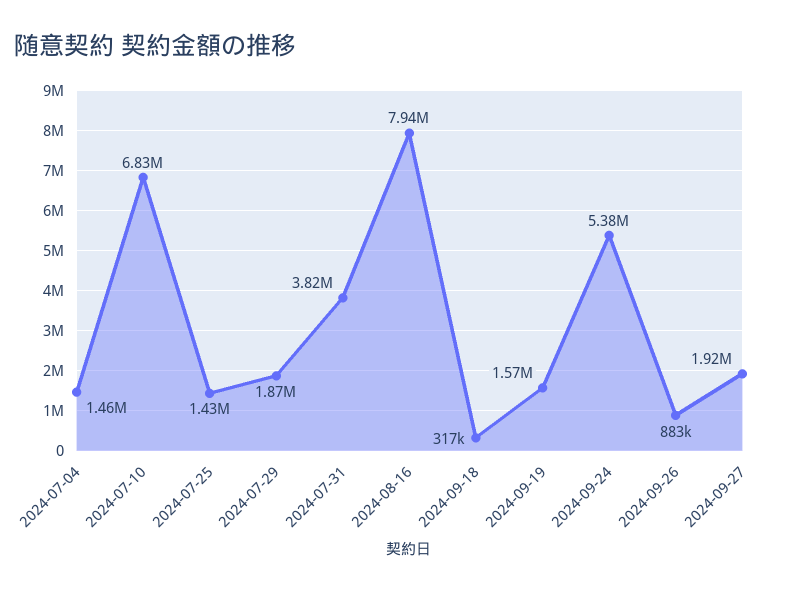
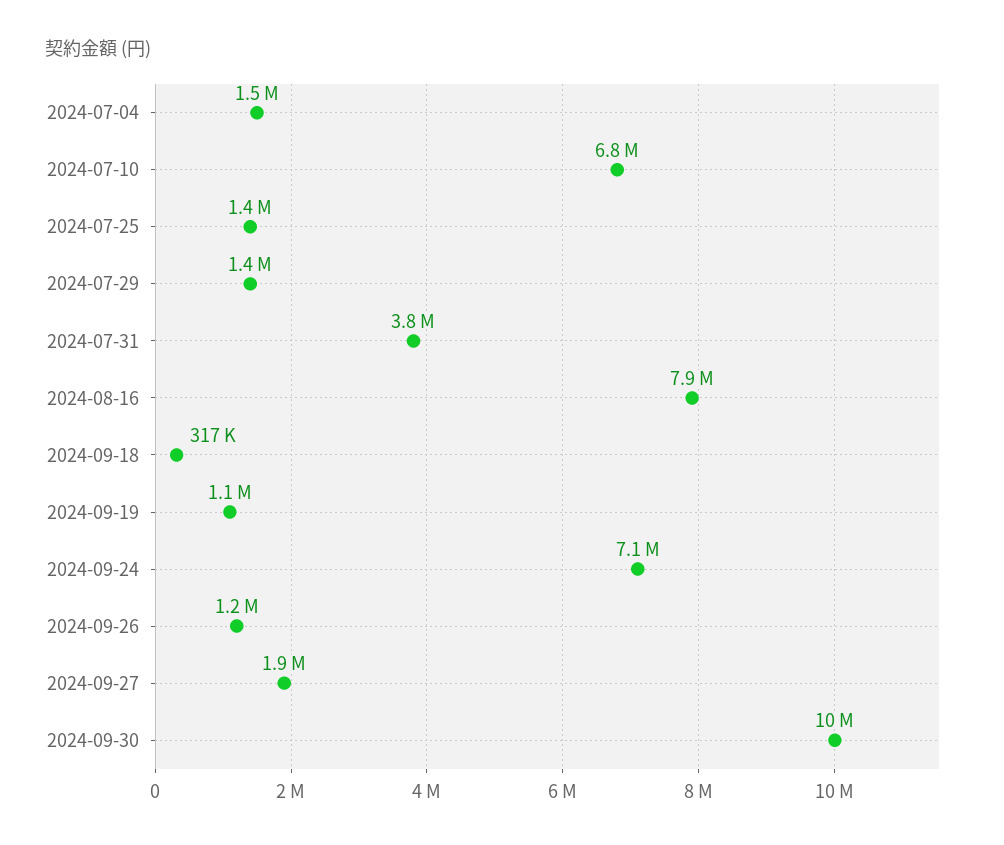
  {
    "2024-07-04": 1460000,
    "2024-07-10": 6830000,
    "2024-07-25": 1430000,
-   "2024-07-29": 1870000,
+   "2024-07-29": 1400000,
    "2024-07-31": 3820000,
    "2024-08-16": 7940000,
    "2024-09-18": 317000,
-   "2024-09-19": 1570000,
+   "2024-09-19": 1100000,
-   "2024-09-24": 5380000,
+   "2024-09-24": 7100000,
-   "2024-09-26": 883000,
+   "2024-09-26": 1200000,
-   "2024-09-27": 1920000
+   "2024-09-27": 1920000,
+   "2024-09-30": 10000000
  }

